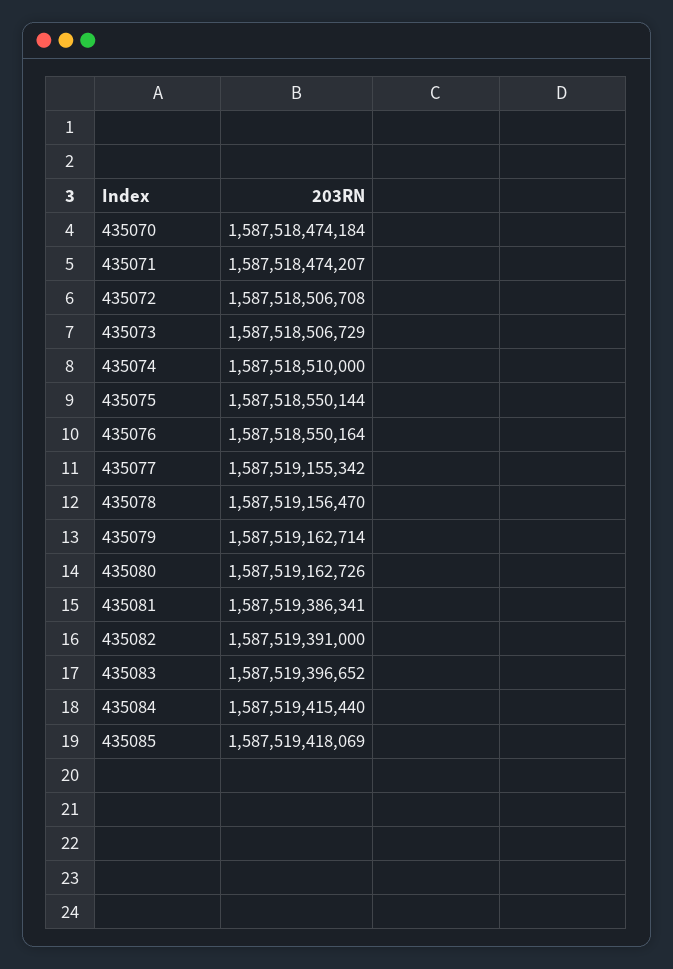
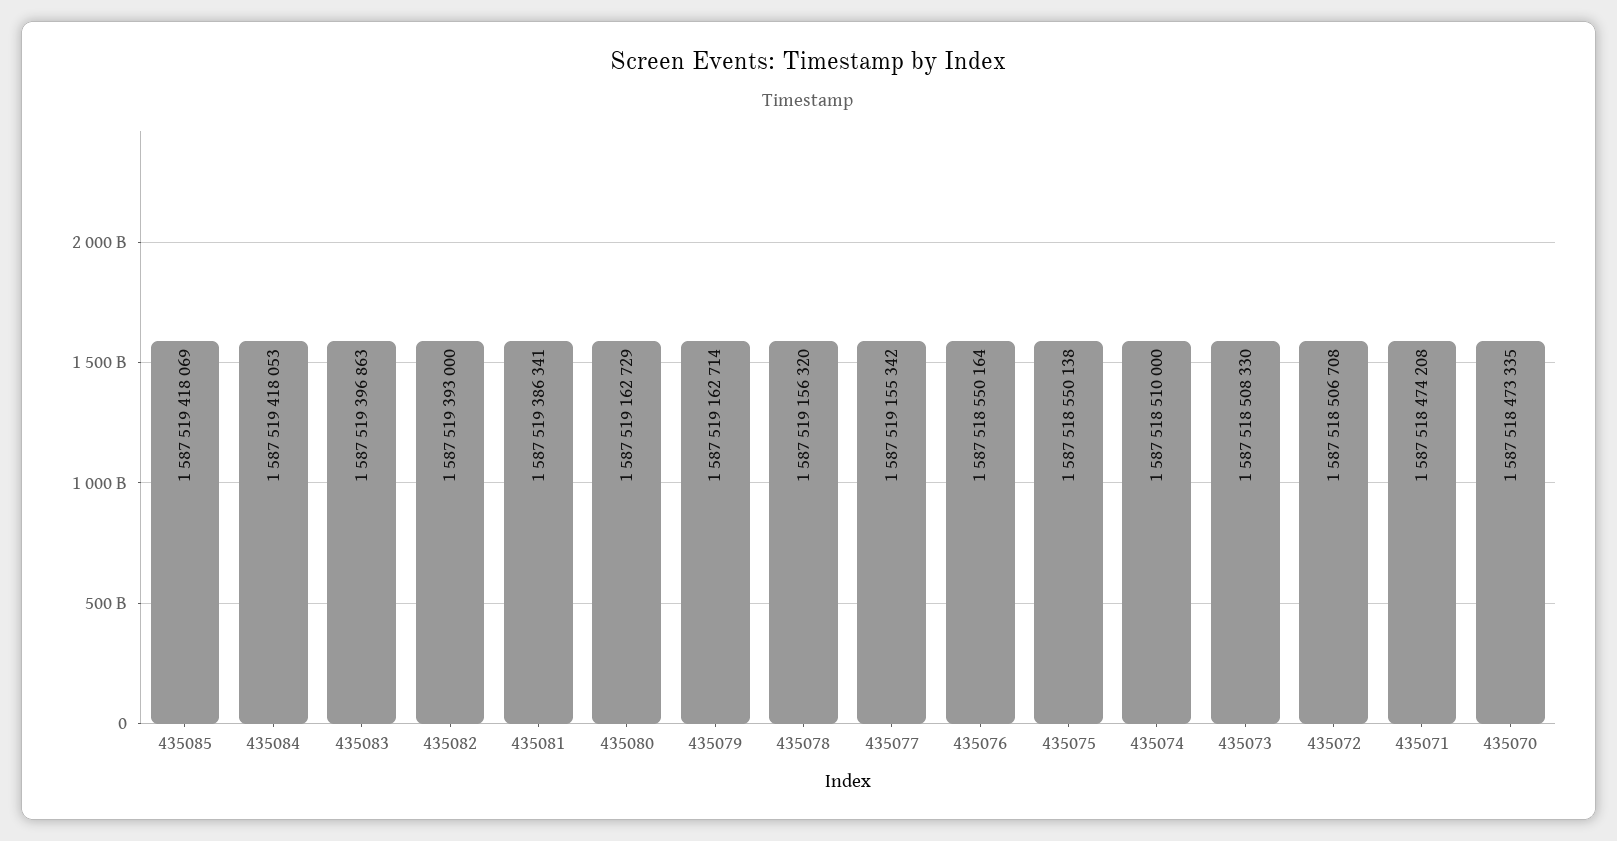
  {
-   "435070": 1587518474184,
+   "435070": 1587518473335,
-   "435071": 1587518474207,
+   "435071": 1587518474208,
    "435072": 1587518506708,
-   "435073": 1587518506729,
+   "435073": 1587518508330,
    "435074": 1587518510000,
-   "435075": 1587518550144,
+   "435075": 1587518550138,
    "435076": 1587518550164,
    "435077": 1587519155342,
-   "435078": 1587519156470,
+   "435078": 1587519156320,
    "435079": 1587519162714,
-   "435080": 1587519162726,
+   "435080": 1587519162729,
    "435081": 1587519386341,
-   "435082": 1587519391000,
+   "435082": 1587519393000,
-   "435083": 1587519396652,
+   "435083": 1587519396863,
-   "435084": 1587519415440,
+   "435084": 1587519418053,
    "435085": 1587519418069
  }

